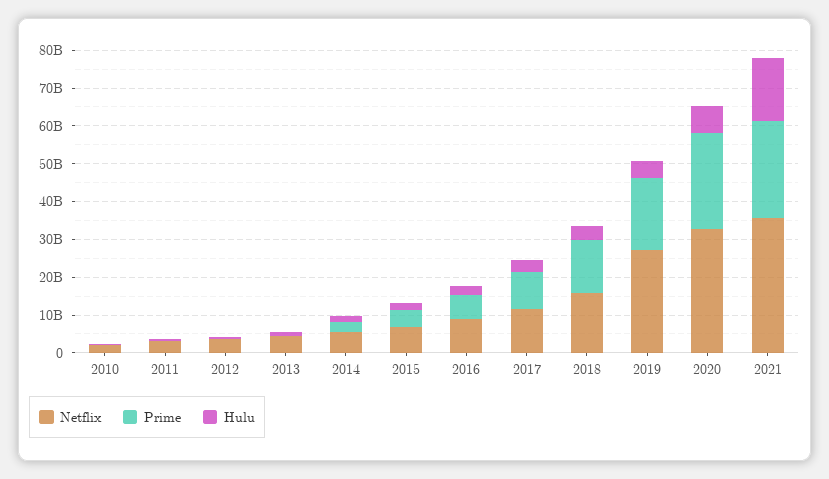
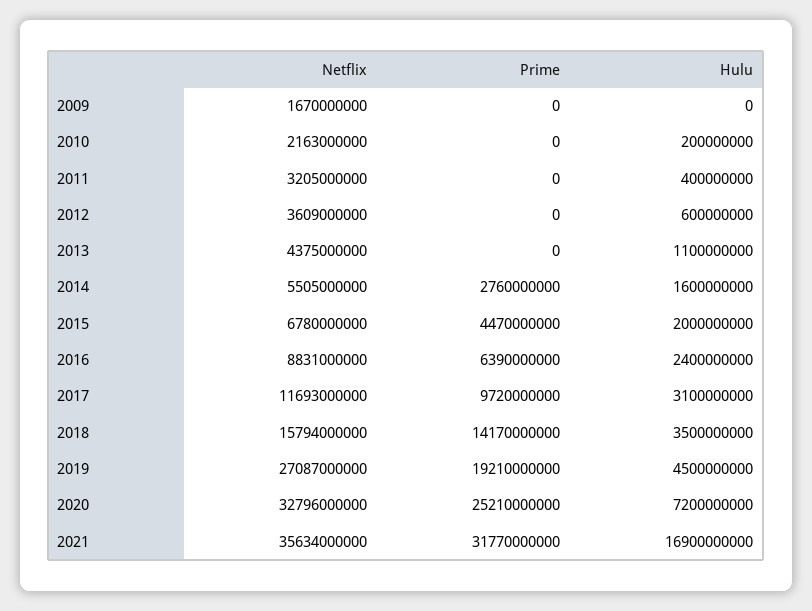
  {
    "Netflix": {
      "2010": 2163000000,
      "2011": 3205000000,
      "2012": 3609000000,
      "2013": 4375000000,
      "2014": 5505000000,
      "2015": 6780000000,
      "2016": 8831000000,
      "2017": 11693000000,
      "2018": 15794000000,
      "2019": 27087000000,
      "2020": 32796000000,
-     "2021": 35634000000
+     "2021": 35634000000,
+     "2009": 1670000000
    },
    "Prime": {
      "2010": 0,
      "2011": 0,
      "2012": 0,
      "2013": 0,
      "2014": 2760000000,
      "2015": 4470000000,
      "2016": 6390000000,
      "2017": 9720000000,
      "2018": 14170000000,
      "2019": 19210000000,
      "2020": 25210000000,
-     "2021": 25000000000
+     "2021": 31770000000,
+     "2009": 0
    },
    "Hulu": {
      "2010": 200000000,
      "2011": 400000000,
      "2012": 600000000,
      "2013": 1100000000,
      "2014": 1600000000,
      "2015": 2000000000,
      "2016": 2400000000,
      "2017": 3100000000,
      "2018": 3500000000,
      "2019": 4500000000,
      "2020": 7200000000,
-     "2021": 16900000000
+     "2021": 16900000000,
+     "2009": 0
    }
  }

